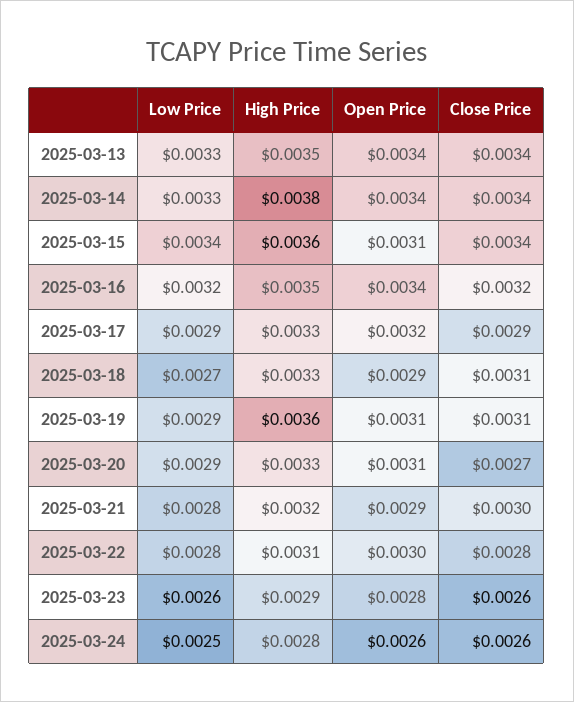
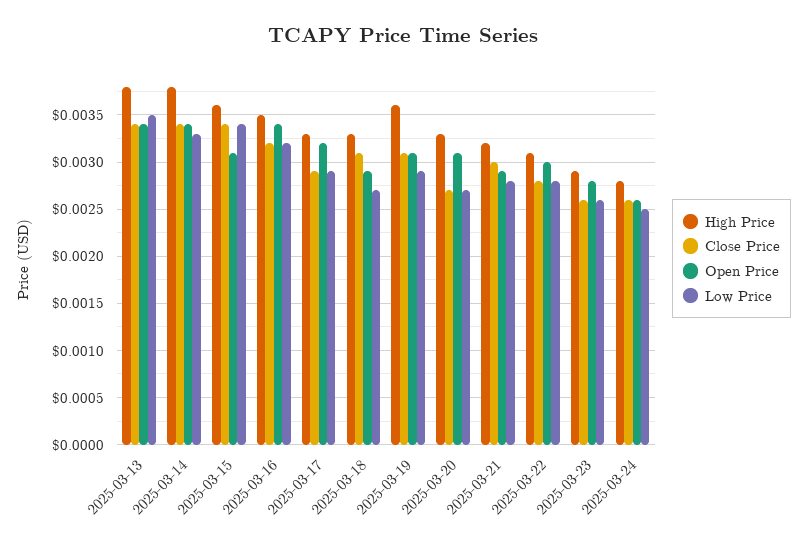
  {
    "Low Price": {
-     "2025-03-13": 0.0033,
+     "2025-03-13": 0.0035,
      "2025-03-14": 0.0033,
      "2025-03-15": 0.0034,
      "2025-03-16": 0.0032,
      "2025-03-17": 0.0029,
      "2025-03-18": 0.0027,
      "2025-03-19": 0.0029,
-     "2025-03-20": 0.0029,
+     "2025-03-20": 0.0027,
      "2025-03-21": 0.0028,
      "2025-03-22": 0.0028,
      "2025-03-23": 0.0026,
      "2025-03-24": 0.0025
    },
    "High Price": {
-     "2025-03-13": 0.0035,
+     "2025-03-13": 0.0038,
      "2025-03-14": 0.0038,
      "2025-03-15": 0.0036,
      "2025-03-16": 0.0035,
      "2025-03-17": 0.0033,
      "2025-03-18": 0.0033,
      "2025-03-19": 0.0036,
      "2025-03-20": 0.0033,
      "2025-03-21": 0.0032,
      "2025-03-22": 0.0031,
      "2025-03-23": 0.0029,
      "2025-03-24": 0.0028
    },
    "Open Price": {
      "2025-03-13": 0.0034,
      "2025-03-14": 0.0034,
      "2025-03-15": 0.0031,
      "2025-03-16": 0.0034,
      "2025-03-17": 0.0032,
      "2025-03-18": 0.0029,
      "2025-03-19": 0.0031,
      "2025-03-20": 0.0031,
      "2025-03-21": 0.0029,
      "2025-03-22": 0.003,
      "2025-03-23": 0.0028,
      "2025-03-24": 0.0026
    },
    "Close Price": {
      "2025-03-13": 0.0034,
      "2025-03-14": 0.0034,
      "2025-03-15": 0.0034,
      "2025-03-16": 0.0032,
      "2025-03-17": 0.0029,
      "2025-03-18": 0.0031,
      "2025-03-19": 0.0031,
      "2025-03-20": 0.0027,
      "2025-03-21": 0.003,
      "2025-03-22": 0.0028,
      "2025-03-23": 0.0026,
      "2025-03-24": 0.0026
    }
  }

